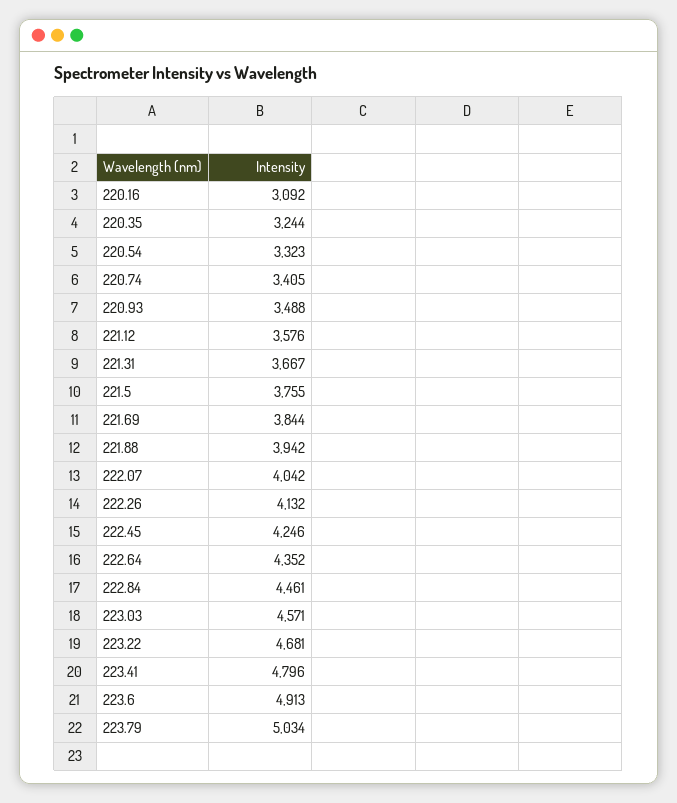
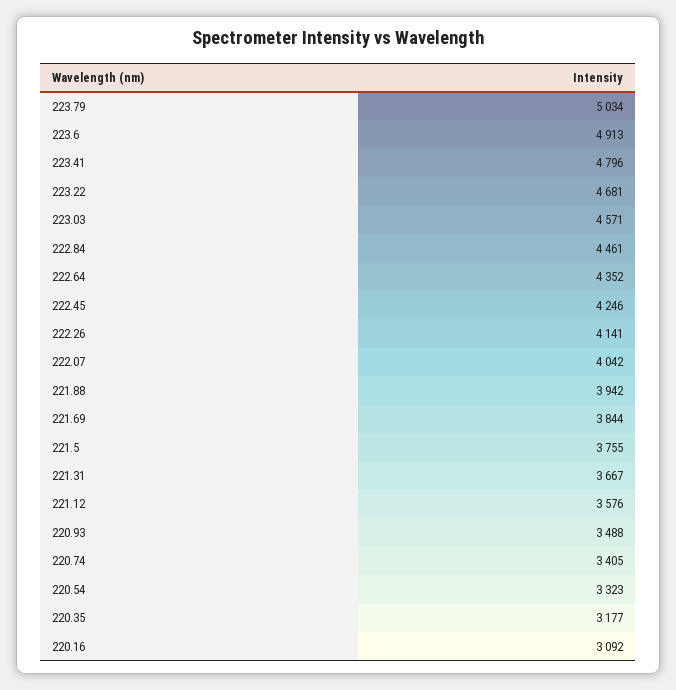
  {
    "220.16": 3092,
-   "220.35": 3244,
+   "220.35": 3177,
    "220.54": 3323,
    "220.74": 3405,
    "220.93": 3488,
    "221.12": 3576,
    "221.31": 3667,
    "221.5": 3755,
    "221.69": 3844,
    "221.88": 3942,
    "222.07": 4042,
-   "222.26": 4132,
+   "222.26": 4141,
    "222.45": 4246,
    "222.64": 4352,
    "222.84": 4461,
    "223.03": 4571,
    "223.22": 4681,
    "223.41": 4796,
    "223.6": 4913,
    "223.79": 5034
  }

